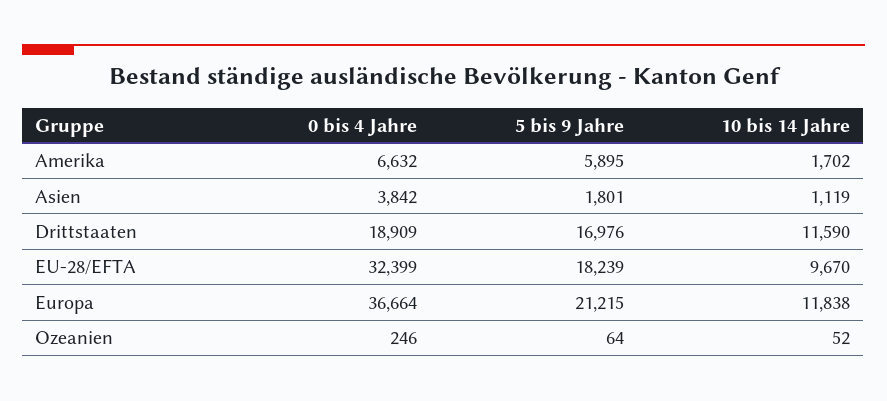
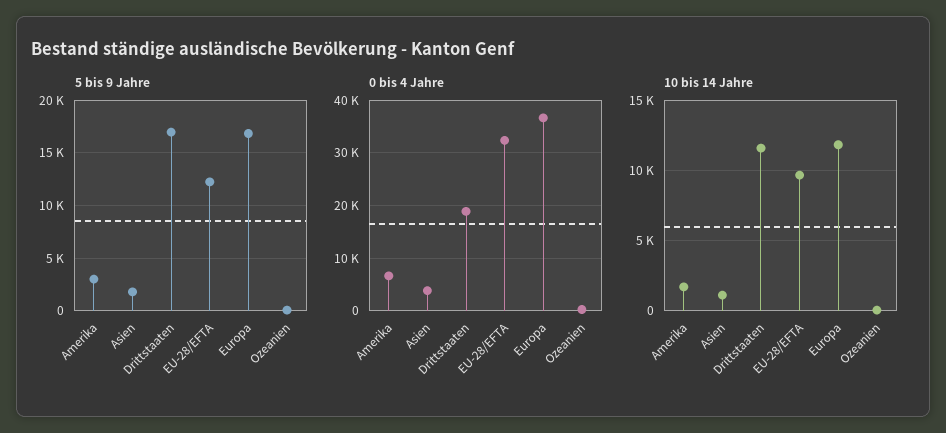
  {
    "0 bis 4 Jahre": {
      "Amerika": 6632,
      "Asien": 3842,
      "Drittstaaten": 18909,
      "EU-28/EFTA": 32399,
      "Europa": 36664,
      "Ozeanien": 246
    },
    "5 bis 9 Jahre": {
-     "Amerika": 5895,
+     "Amerika": 3000,
      "Asien": 1801,
      "Drittstaaten": 16976,
-     "EU-28/EFTA": 18239,
+     "EU-28/EFTA": 12000,
-     "Europa": 21215,
+     "Europa": 17000,
      "Ozeanien": 64
    },
    "10 bis 14 Jahre": {
      "Amerika": 1702,
      "Asien": 1119,
      "Drittstaaten": 11590,
      "EU-28/EFTA": 9670,
      "Europa": 11838,
      "Ozeanien": 52
    }
  }

